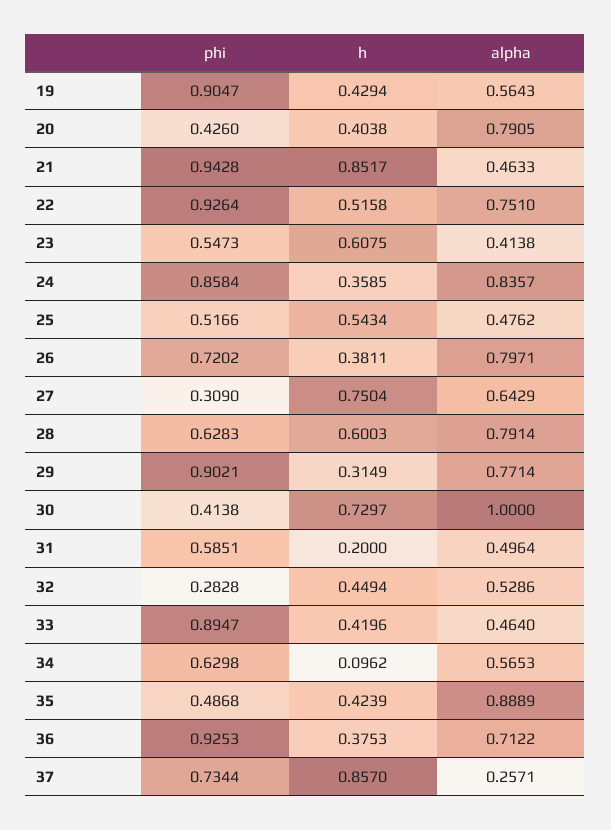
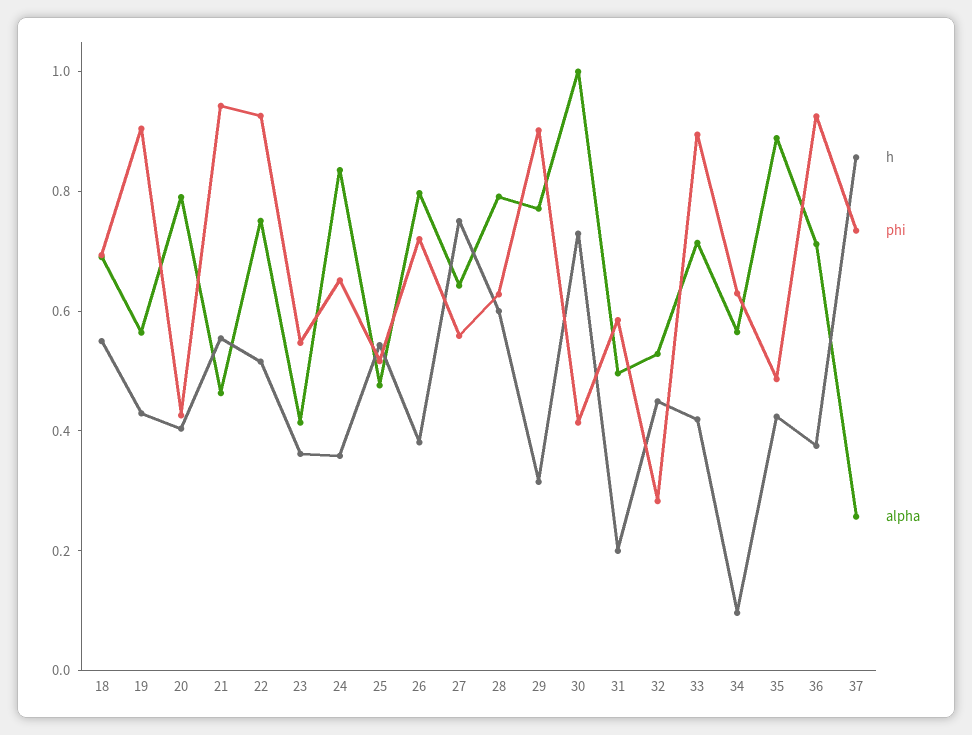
  {
    "phi": {
      "19": 0.9047,
      "20": 0.426,
      "21": 0.9428,
      "22": 0.9264,
      "23": 0.5473,
-     "24": 0.8584,
+     "24": 0.65,
      "25": 0.5166,
      "26": 0.7202,
-     "27": 0.309,
+     "27": 0.55,
      "28": 0.6283,
      "29": 0.9021,
      "30": 0.4138,
      "31": 0.5851,
      "32": 0.2828,
      "33": 0.8947,
      "34": 0.6298,
      "35": 0.4868,
      "36": 0.9253,
-     "37": 0.7344
+     "37": 0.7344,
+     "18": 0.7
    },
    "h": {
      "19": 0.4294,
      "20": 0.4038,
-     "21": 0.8517,
+     "21": 0.55,
      "22": 0.5158,
-     "23": 0.6075,
+     "23": 0.35,
      "24": 0.3585,
      "25": 0.5434,
      "26": 0.3811,
      "27": 0.7504,
      "28": 0.6003,
      "29": 0.3149,
      "30": 0.7297,
      "31": 0.2,
      "32": 0.4494,
      "33": 0.4196,
      "34": 0.0962,
      "35": 0.4239,
      "36": 0.3753,
-     "37": 0.857
+     "37": 0.857,
+     "18": 0.55
    },
    "alpha": {
      "19": 0.5643,
      "20": 0.7905,
      "21": 0.4633,
      "22": 0.751,
      "23": 0.4138,
      "24": 0.8357,
      "25": 0.4762,
      "26": 0.7971,
      "27": 0.6429,
      "28": 0.7914,
      "29": 0.7714,
      "30": 1,
      "31": 0.4964,
      "32": 0.5286,
-     "33": 0.464,
+     "33": 0.7,
      "34": 0.5653,
      "35": 0.8889,
      "36": 0.7122,
-     "37": 0.2571
+     "37": 0.2571,
+     "18": 0.7
    }
  }

